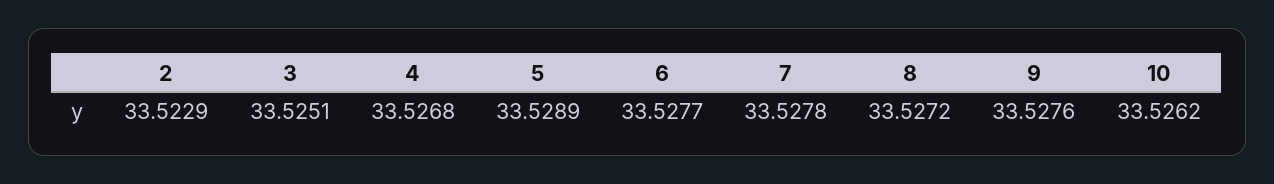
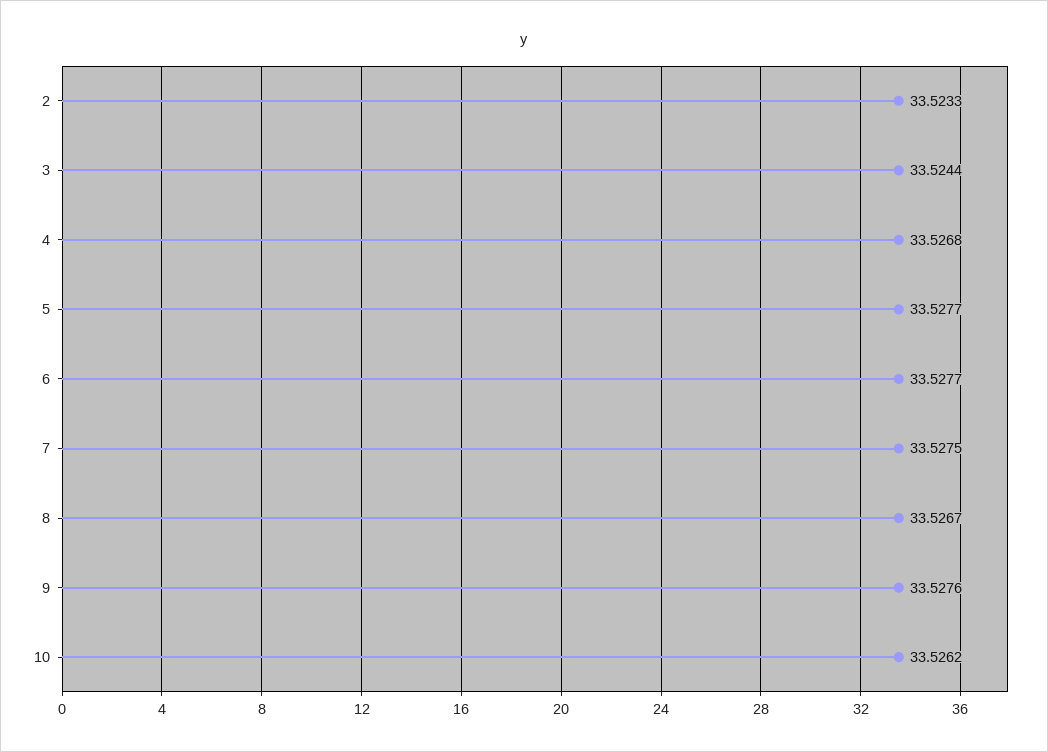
  {
-   "2": 33.5229,
+   "2": 33.5233,
-   "3": 33.5251,
+   "3": 33.5244,
    "4": 33.5268,
-   "5": 33.5289,
+   "5": 33.5277,
    "6": 33.5277,
-   "7": 33.5278,
+   "7": 33.5275,
-   "8": 33.5272,
+   "8": 33.5267,
    "9": 33.5276,
    "10": 33.5262
  }

